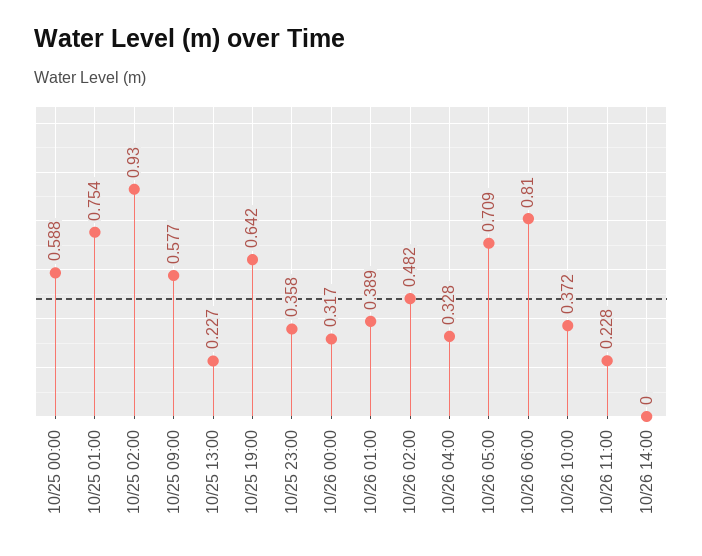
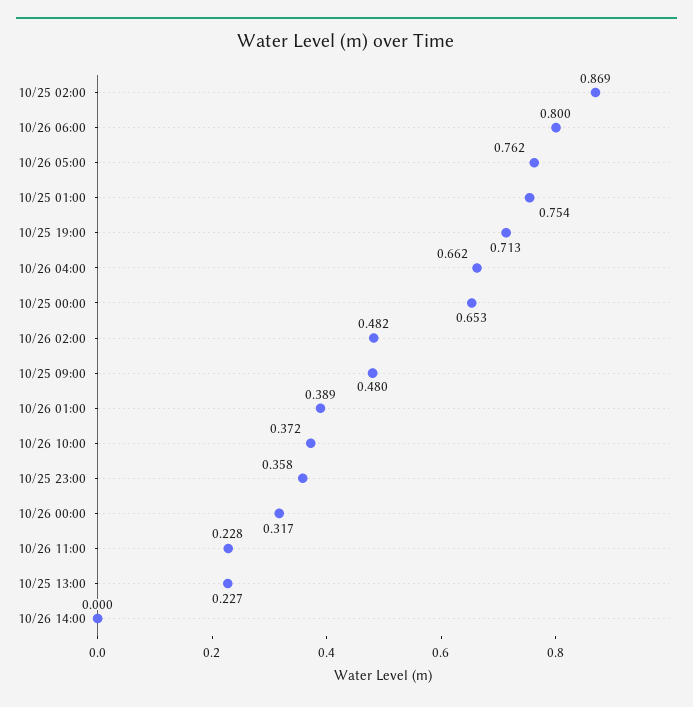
  {
-   "10/25 00:00": 0.588,
+   "10/25 00:00": 0.653,
    "10/25 01:00": 0.754,
-   "10/25 02:00": 0.93,
+   "10/25 02:00": 0.869,
-   "10/25 09:00": 0.577,
+   "10/25 09:00": 0.48,
    "10/25 13:00": 0.227,
-   "10/25 19:00": 0.642,
+   "10/25 19:00": 0.713,
    "10/25 23:00": 0.358,
    "10/26 00:00": 0.317,
    "10/26 01:00": 0.389,
    "10/26 02:00": 0.482,
-   "10/26 04:00": 0.328,
+   "10/26 04:00": 0.662,
-   "10/26 05:00": 0.709,
+   "10/26 05:00": 0.762,
-   "10/26 06:00": 0.81,
+   "10/26 06:00": 0.8,
    "10/26 10:00": 0.372,
    "10/26 11:00": 0.228,
    "10/26 14:00": 0
  }

